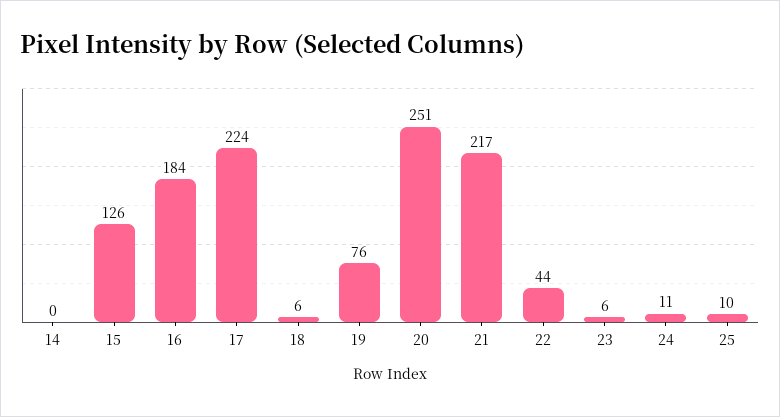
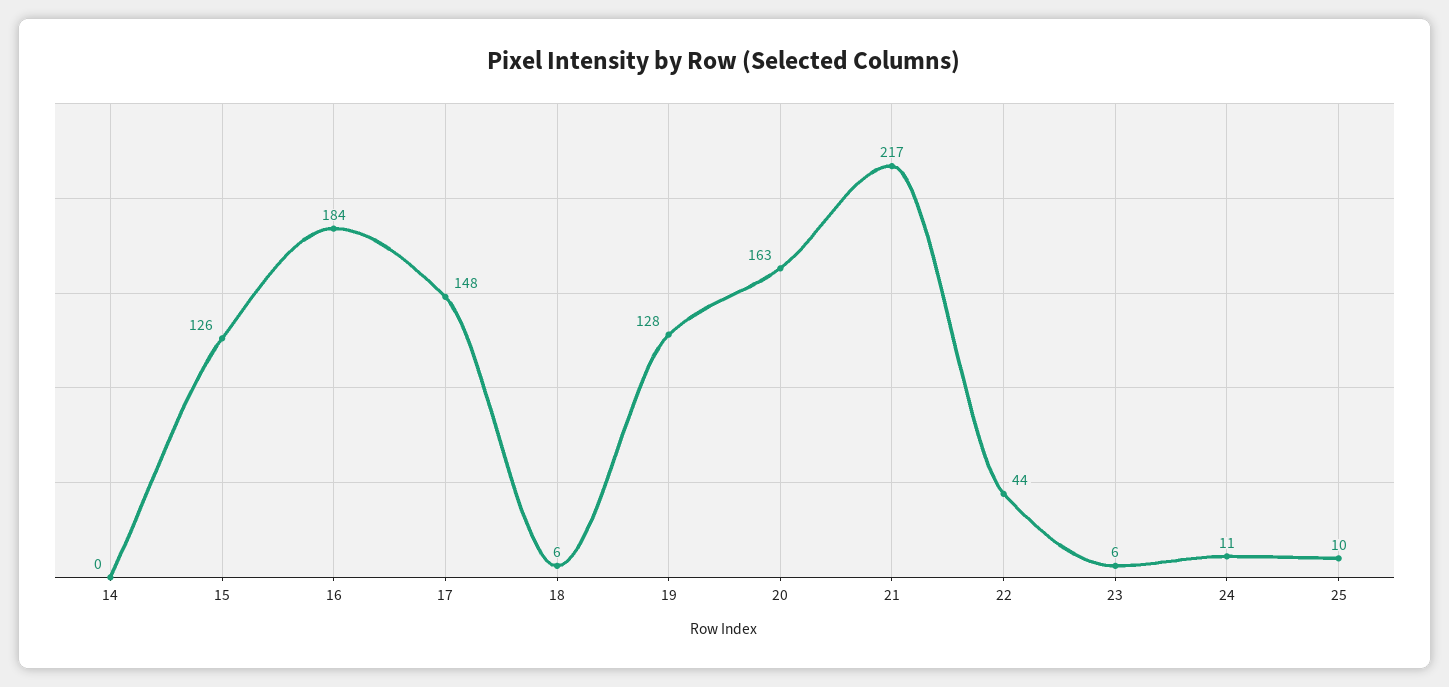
  {
    "14": 0,
    "15": 126,
    "16": 184,
-   "17": 224,
+   "17": 148,
    "18": 6,
-   "19": 76,
+   "19": 128,
-   "20": 251,
+   "20": 163,
    "21": 217,
    "22": 44,
    "23": 6,
    "24": 11,
    "25": 10
  }

